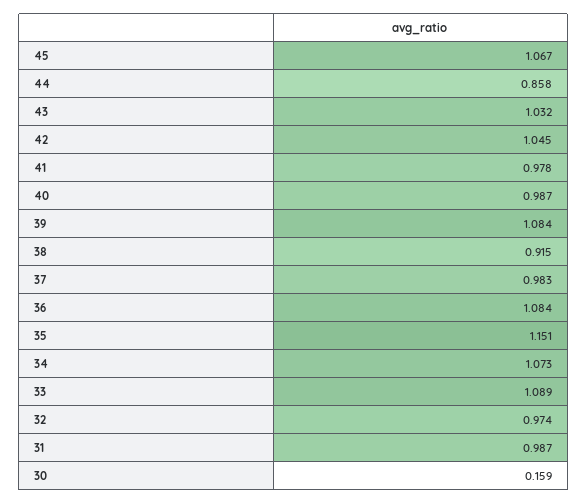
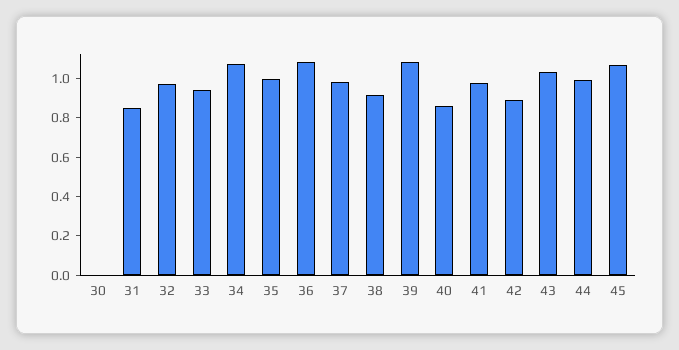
  {
    "45": 1.067,
-   "44": 0.858,
+   "44": 1,
    "43": 1.032,
-   "42": 1.045,
+   "42": 0.9,
    "41": 0.978,
-   "40": 0.987,
+   "40": 0.85,
    "39": 1.084,
    "38": 0.915,
    "37": 0.983,
    "36": 1.084,
-   "35": 1.151,
+   "35": 1,
    "34": 1.073,
-   "33": 1.089,
+   "33": 0.95,
    "32": 0.974,
-   "31": 0.987,
+   "31": 0.85,
-   "30": 0.159
+   "30": 0
  }

